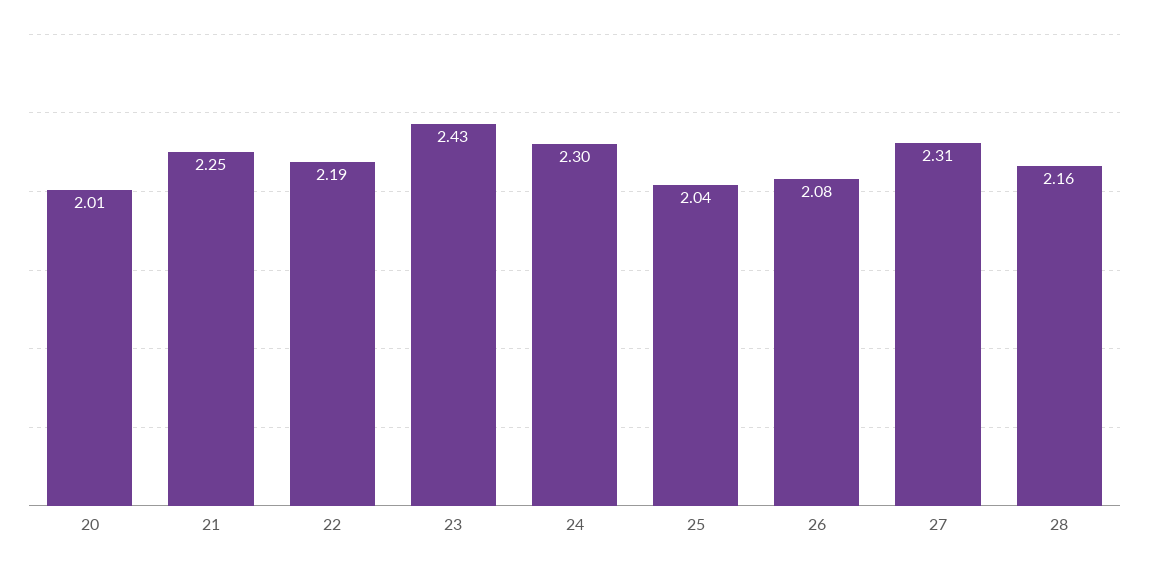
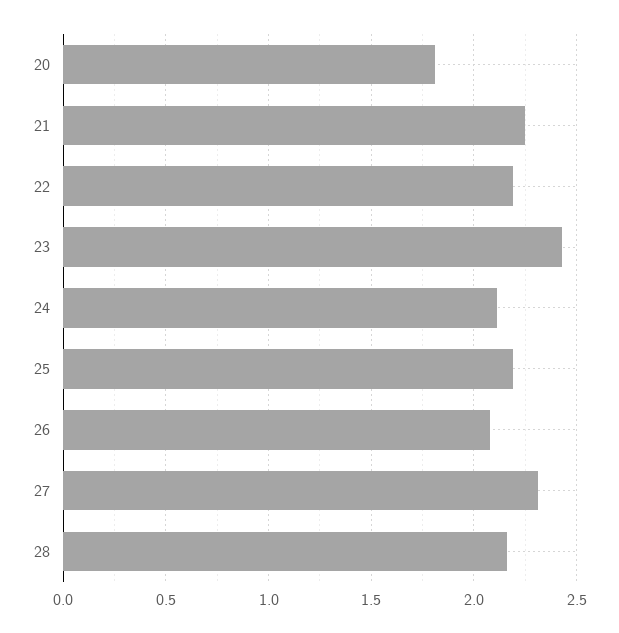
  {
-   "20": 2.01,
+   "20": 1.8,
    "21": 2.25,
    "22": 2.19,
    "23": 2.43,
-   "24": 2.3,
+   "24": 2.1,
-   "25": 2.04,
+   "25": 2.2,
    "26": 2.08,
    "27": 2.31,
    "28": 2.16
  }

